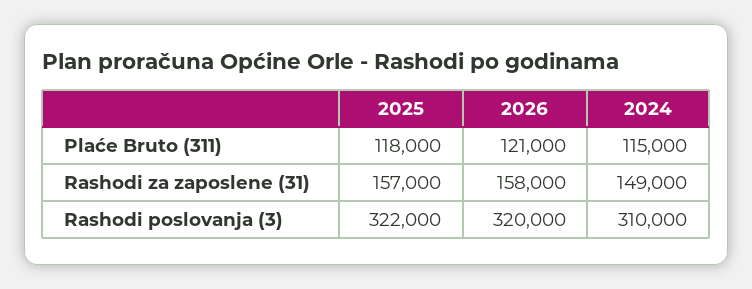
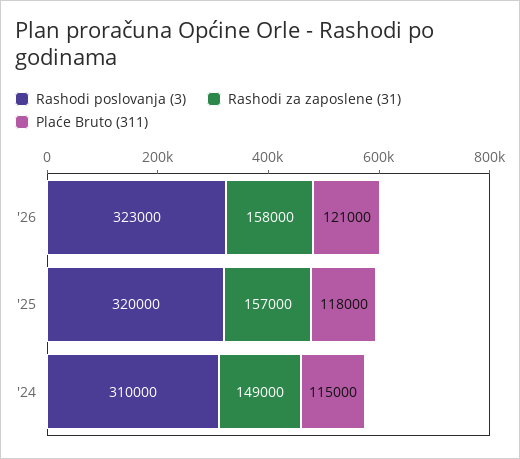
  {
    "Plaće Bruto (311)": {
      "2025": 118000,
      "2026": 121000,
      "2024": 115000
    },
    "Rashodi za zaposlene (31)": {
      "2025": 157000,
      "2026": 158000,
      "2024": 149000
    },
    "Rashodi poslovanja (3)": {
-     "2025": 322000,
+     "2025": 320000,
-     "2026": 320000,
+     "2026": 323000,
      "2024": 310000
    }
  }

